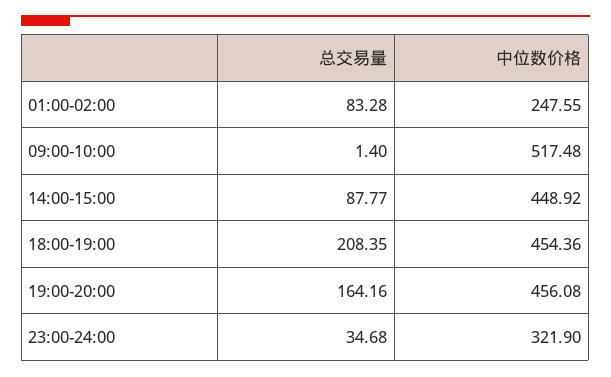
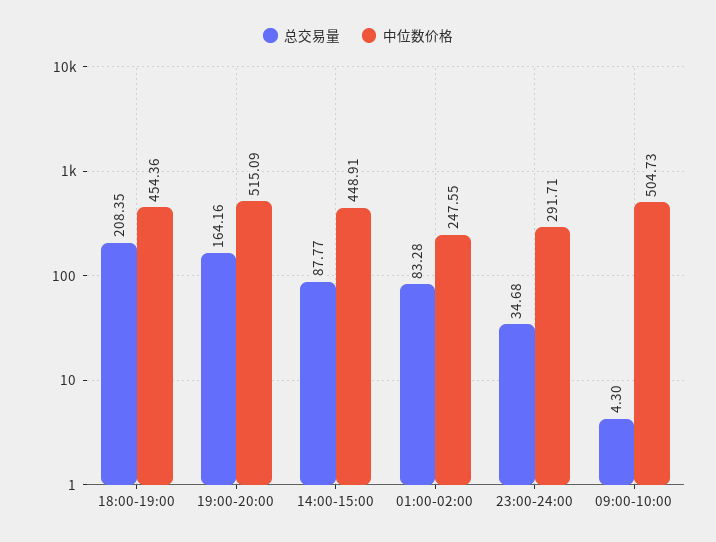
  {
    "总交易量": {
      "01:00-02:00": 83.28,
-     "09:00-10:00": 1.4,
+     "09:00-10:00": 4.3,
      "14:00-15:00": 87.77,
      "18:00-19:00": 208.35,
      "19:00-20:00": 164.16,
      "23:00-24:00": 34.68
    },
    "中位数价格": {
      "01:00-02:00": 247.55,
-     "09:00-10:00": 517.48,
+     "09:00-10:00": 504.73,
-     "14:00-15:00": 448.92,
+     "14:00-15:00": 448.91,
      "18:00-19:00": 454.36,
-     "19:00-20:00": 456.08,
+     "19:00-20:00": 515.09,
-     "23:00-24:00": 321.9
+     "23:00-24:00": 291.71
    }
  }

